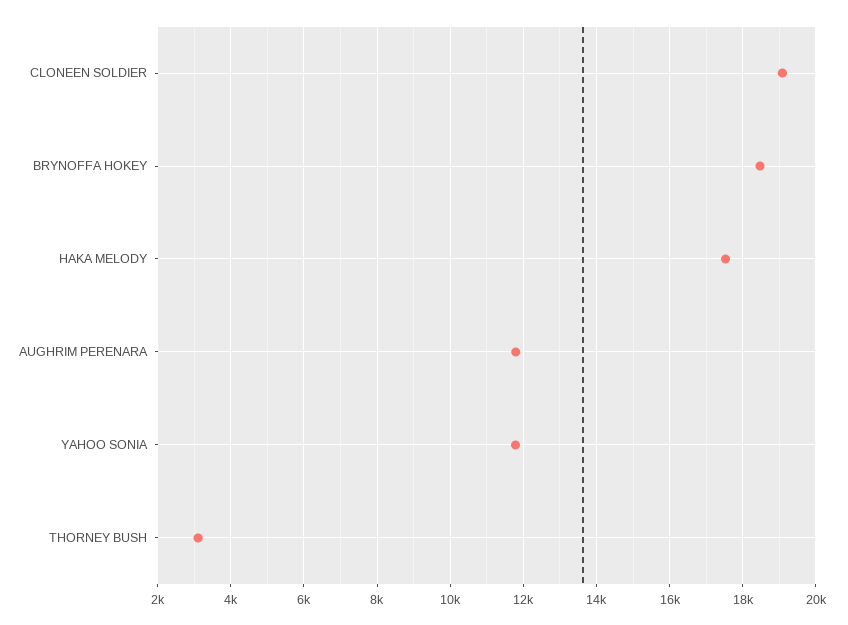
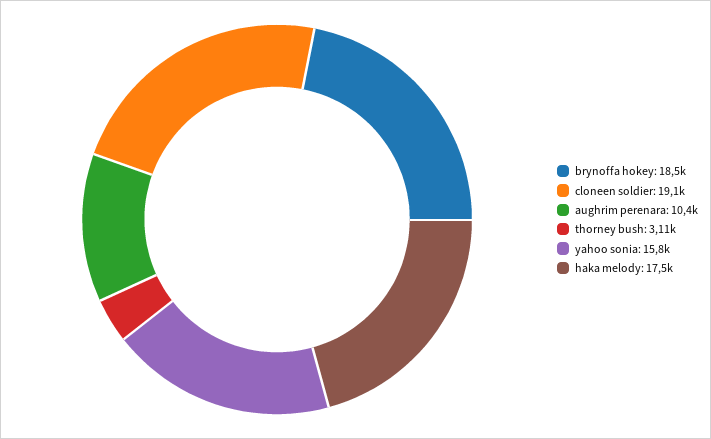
  {
    "CLONEEN SOLDIER": 19100,
    "BRYNOFFA HOKEY": 18500,
    "HAKA MELODY": 17500,
-   "AUGHRIM PERENARA": 11800,
+   "AUGHRIM PERENARA": 10400,
-   "YAHOO SONIA": 11800,
+   "YAHOO SONIA": 15800,
    "THORNEY BUSH": 3110
  }

